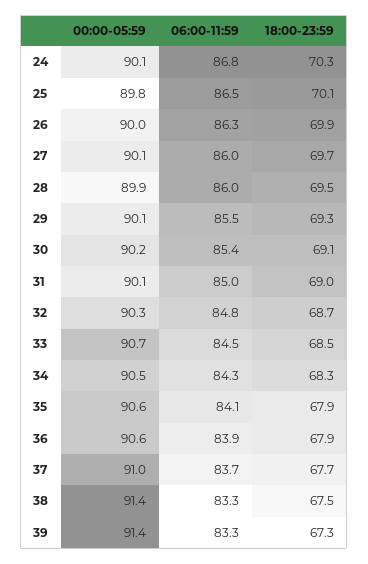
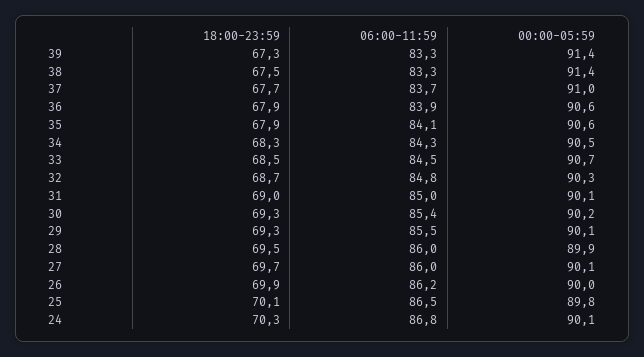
  {
    "00:00-05:59": {
      "24": 90.1,
      "25": 89.8,
      "26": 90,
      "27": 90.1,
      "28": 89.9,
      "29": 90.1,
      "30": 90.2,
      "31": 90.1,
      "32": 90.3,
      "33": 90.7,
      "34": 90.5,
      "35": 90.6,
      "36": 90.6,
      "37": 91,
      "38": 91.4,
      "39": 91.4
    },
    "06:00-11:59": {
      "24": 86.8,
      "25": 86.5,
-     "26": 86.3,
+     "26": 86.2,
      "27": 86,
      "28": 86,
      "29": 85.5,
      "30": 85.4,
      "31": 85,
      "32": 84.8,
      "33": 84.5,
      "34": 84.3,
      "35": 84.1,
      "36": 83.9,
      "37": 83.7,
      "38": 83.3,
      "39": 83.3
    },
    "18:00-23:59": {
      "24": 70.3,
      "25": 70.1,
      "26": 69.9,
      "27": 69.7,
      "28": 69.5,
      "29": 69.3,
-     "30": 69.1,
+     "30": 69.3,
      "31": 69,
      "32": 68.7,
      "33": 68.5,
      "34": 68.3,
      "35": 67.9,
      "36": 67.9,
      "37": 67.7,
      "38": 67.5,
      "39": 67.3
    }
  }

